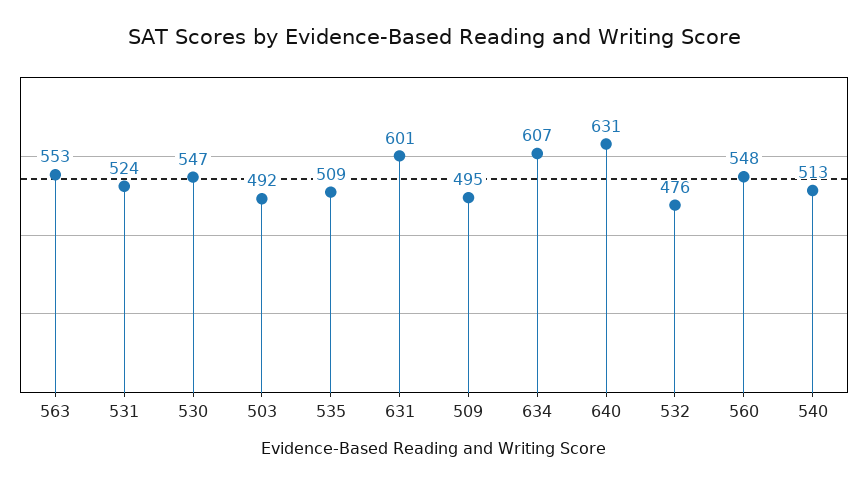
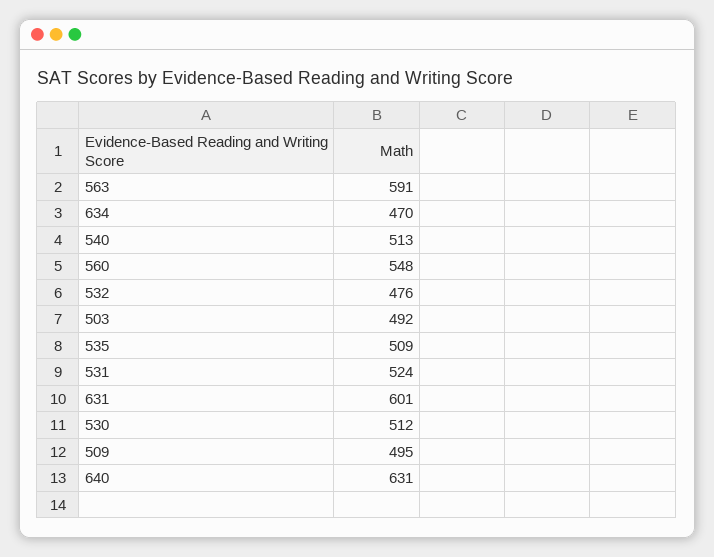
  {
-   "563": 553,
+   "563": 591,
    "531": 524,
-   "530": 547,
+   "530": 512,
    "503": 492,
    "535": 509,
    "631": 601,
    "509": 495,
-   "634": 607,
+   "634": 470,
    "640": 631,
    "532": 476,
    "560": 548,
    "540": 513
  }

